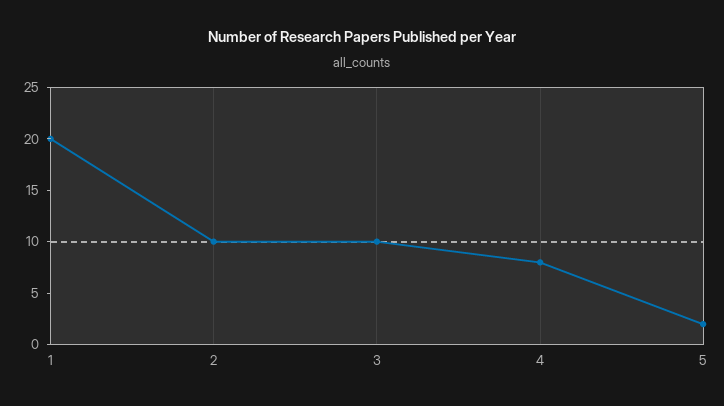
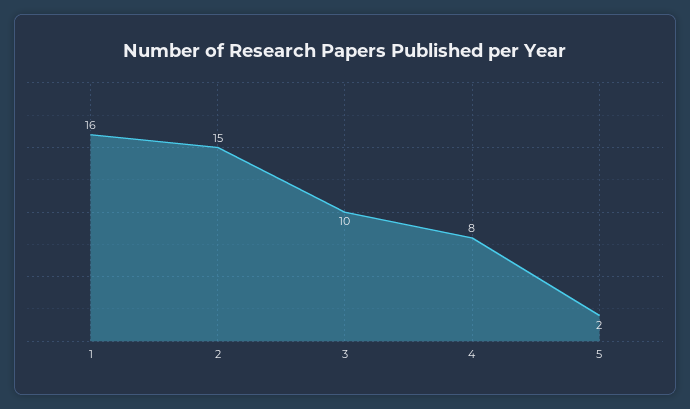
  {
-   "1": 20,
+   "1": 16,
-   "2": 10,
+   "2": 15,
    "3": 10,
    "4": 8,
    "5": 2
  }

